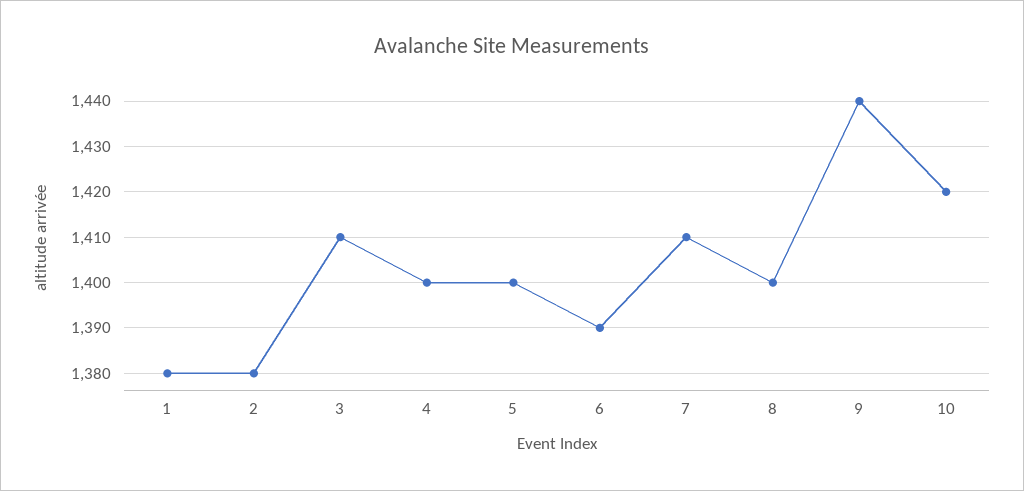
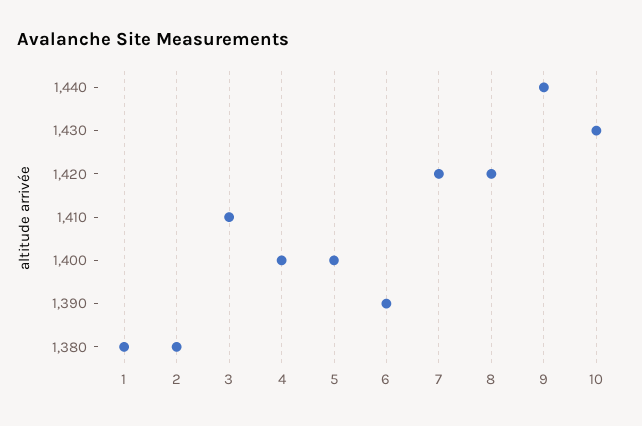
  {
    "1": 1380,
    "2": 1380,
    "3": 1410,
    "4": 1400,
    "5": 1400,
    "6": 1390,
-   "7": 1410,
+   "7": 1420,
-   "8": 1400,
+   "8": 1420,
    "9": 1440,
-   "10": 1420
+   "10": 1430
  }

